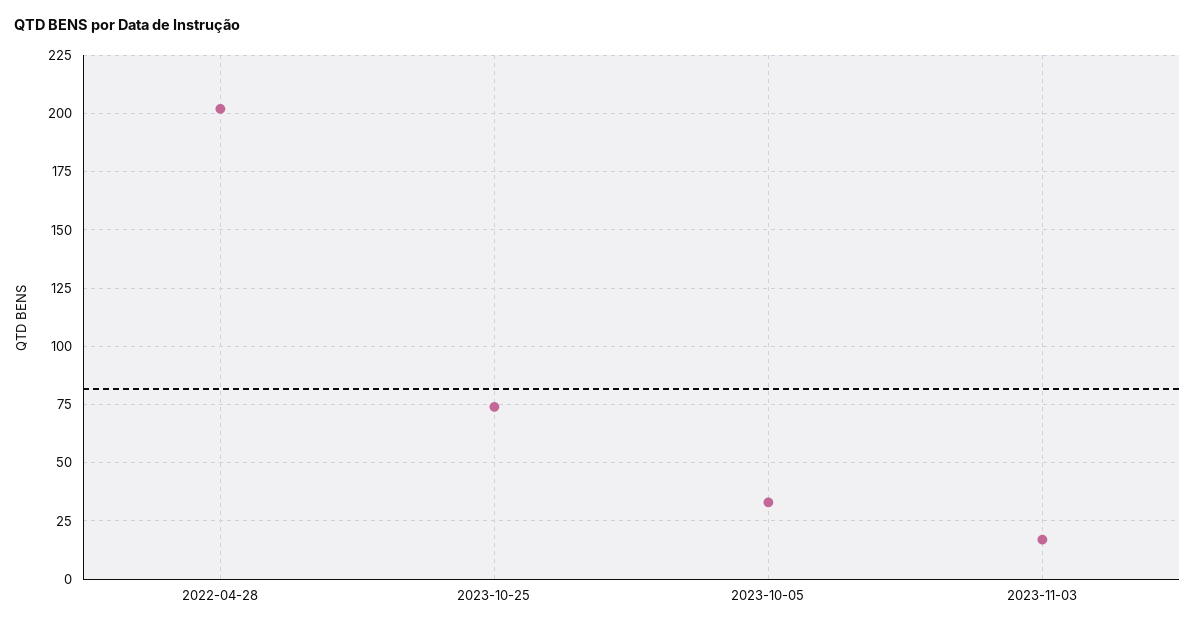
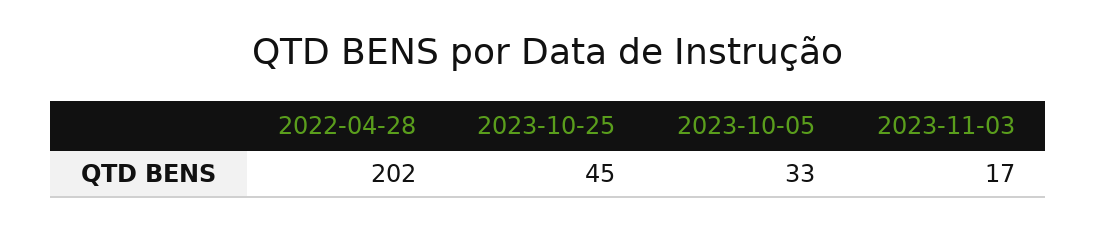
  {
    "2022-04-28": 202,
-   "2023-10-25": 75,
+   "2023-10-25": 45,
    "2023-10-05": 33,
    "2023-11-03": 17
  }

